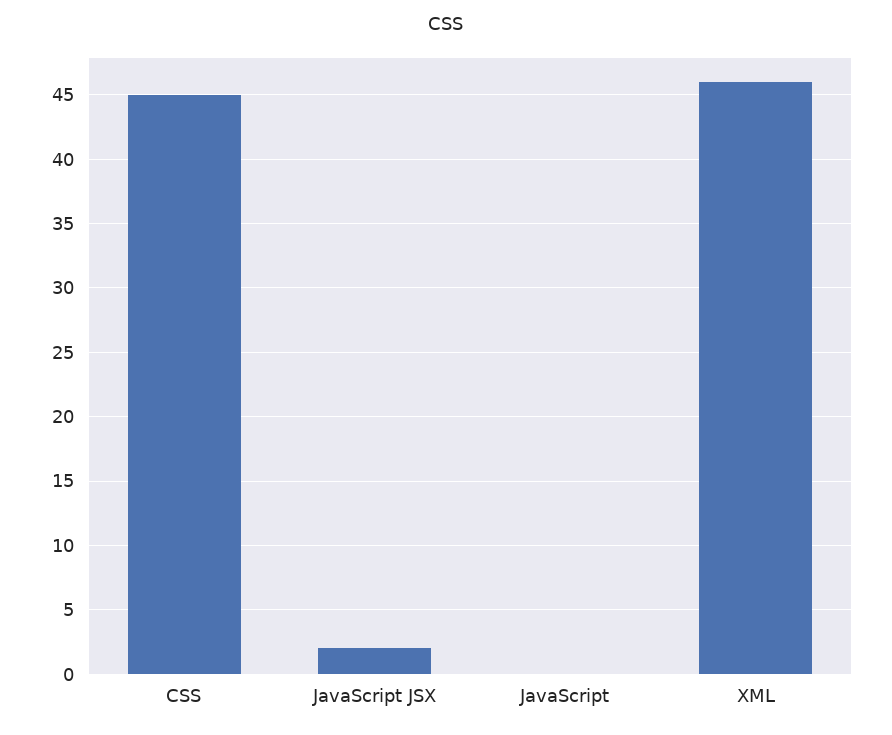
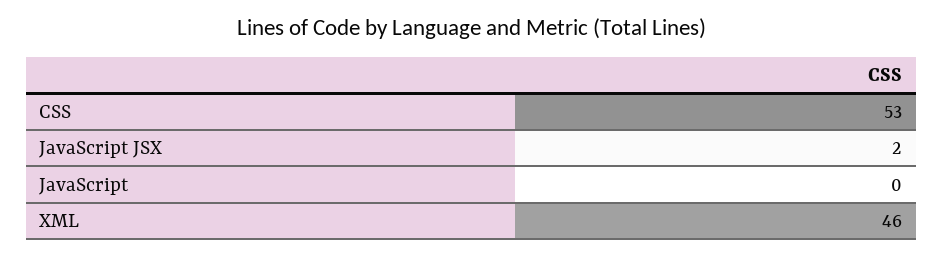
  {
-   "CSS": 45,
+   "CSS": 53,
    "JavaScript JSX": 2,
    "JavaScript": 0,
    "XML": 46
  }

